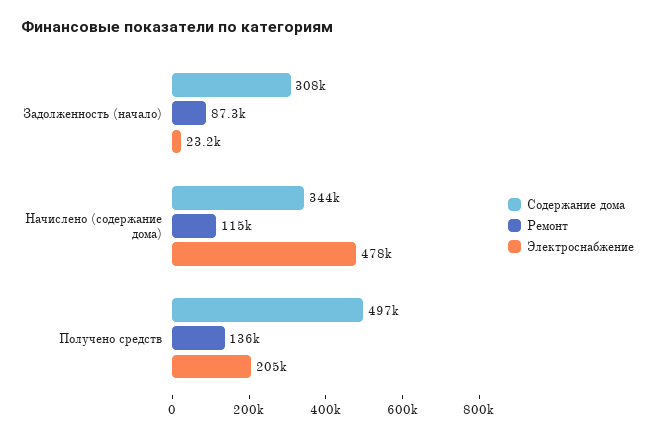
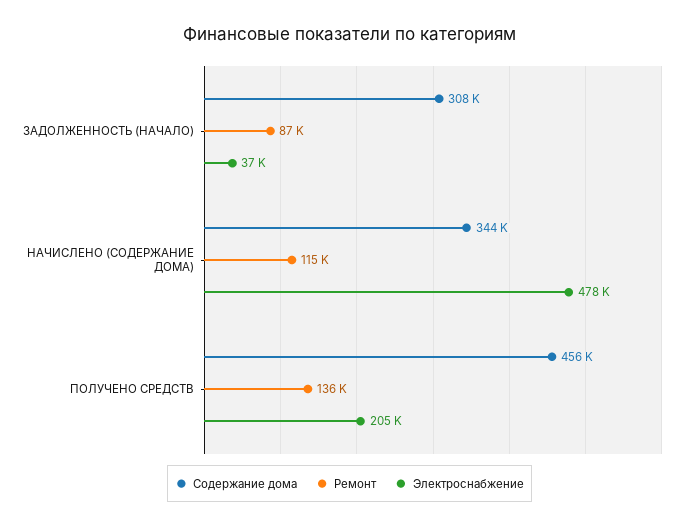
  {
    "Содержание дома": {
      "Задолженность (начало)": 308000,
      "Начислено (содержание дома)": 344000,
-     "Получено средств": 497000
+     "Получено средств": 456000
    },
    "Ремонт": {
      "Задолженность (начало)": 87300,
      "Начислено (содержание дома)": 115000,
      "Получено средств": 136000
    },
    "Электроснабжение": {
-     "Задолженность (начало)": 23200,
+     "Задолженность (начало)": 37000,
      "Начислено (содержание дома)": 478000,
      "Получено средств": 205000
    }
  }

